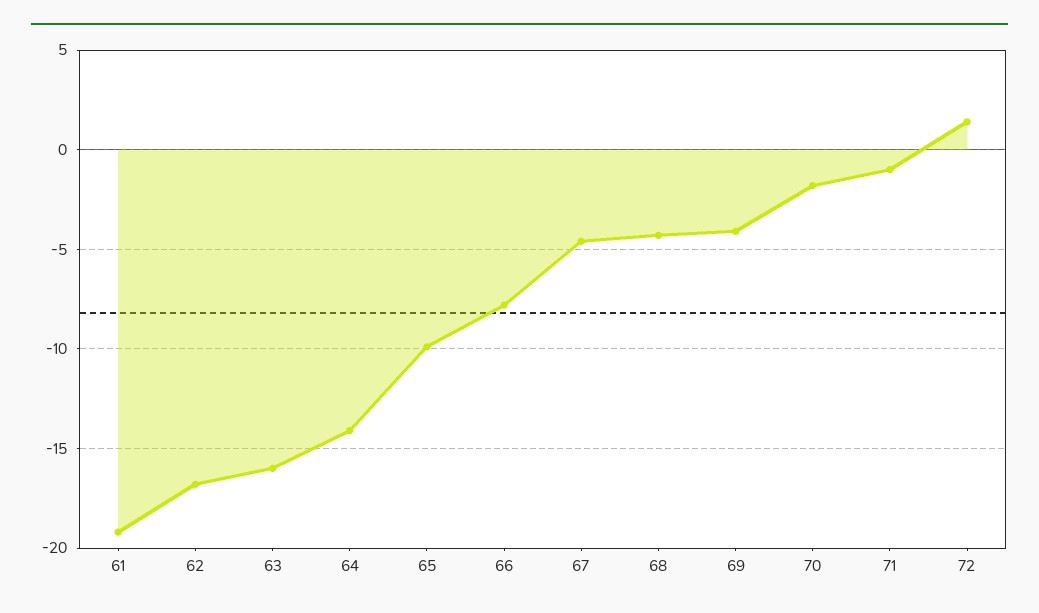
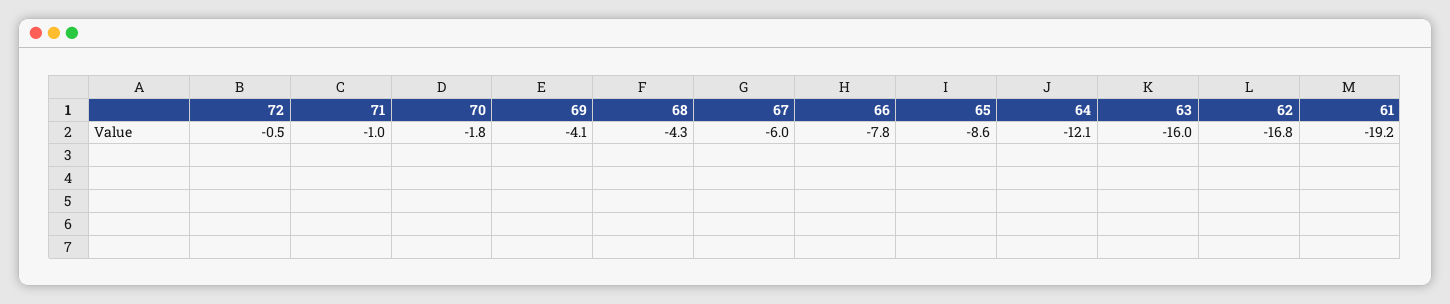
  {
    "61": -19.2,
    "62": -16.8,
    "63": -16,
-   "64": -14,
+   "64": -12.1,
-   "65": -10,
+   "65": -8.6,
    "66": -7.8,
-   "67": -4.5,
+   "67": -6,
    "68": -4.3,
    "69": -4.1,
    "70": -1.8,
    "71": -1,
-   "72": 1.5
+   "72": -0.5
  }

